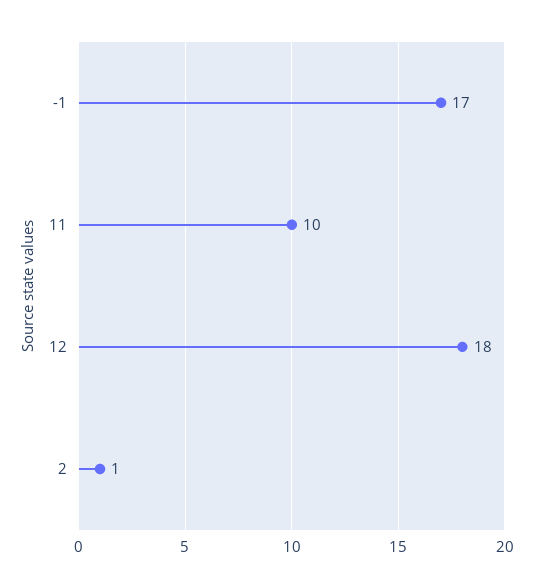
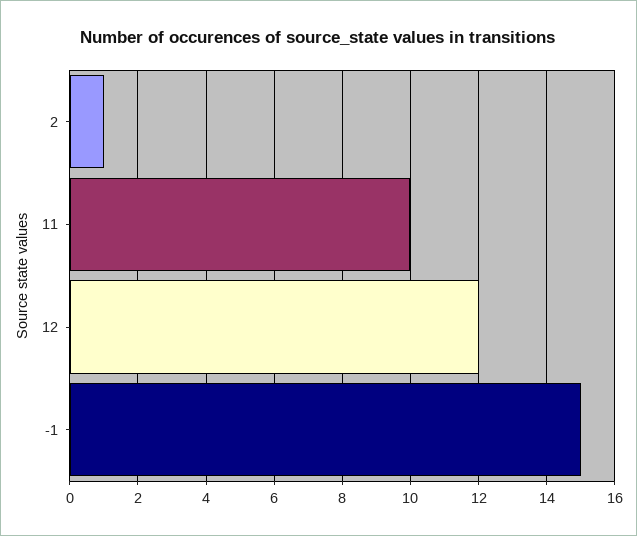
  {
-   "-1": 17,
+   "-1": 15,
    "11": 10,
-   "12": 18,
+   "12": 12,
    "2": 1
  }

